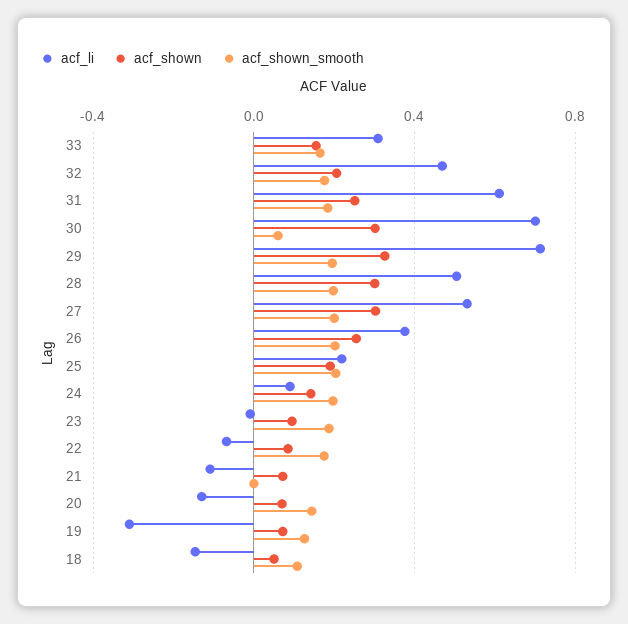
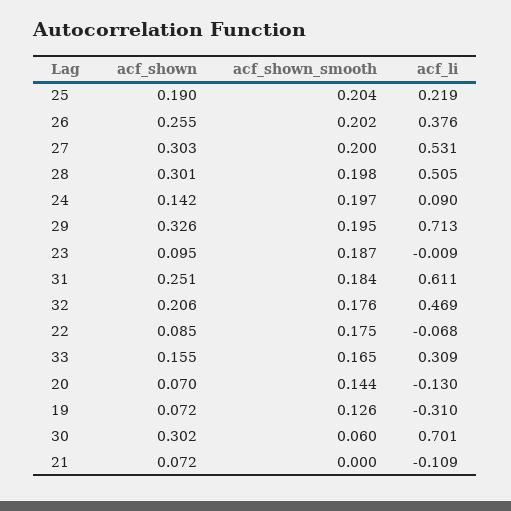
  {
    "acf_li": {
      "33": 0.309,
      "32": 0.469,
      "31": 0.611,
      "30": 0.701,
      "29": 0.713,
      "28": 0.505,
      "27": 0.531,
      "26": 0.376,
      "25": 0.219,
      "24": 0.09,
      "23": -0.009,
      "22": -0.068,
      "21": -0.109,
      "20": -0.13,
-     "19": -0.31,
+     "19": -0.31
-     "18": -0.15
    },
    "acf_shown": {
      "33": 0.155,
      "32": 0.206,
      "31": 0.251,
      "30": 0.302,
      "29": 0.326,
      "28": 0.301,
      "27": 0.303,
      "26": 0.255,
      "25": 0.19,
      "24": 0.142,
      "23": 0.095,
      "22": 0.085,
      "21": 0.072,
      "20": 0.07,
-     "19": 0.072,
+     "19": 0.072
-     "18": 0.05
    },
    "acf_shown_smooth": {
      "33": 0.165,
      "32": 0.176,
      "31": 0.184,
      "30": 0.06,
      "29": 0.195,
      "28": 0.198,
      "27": 0.2,
      "26": 0.202,
      "25": 0.204,
      "24": 0.197,
      "23": 0.187,
      "22": 0.175,
      "21": 0,
      "20": 0.144,
-     "19": 0.126,
+     "19": 0.126
-     "18": 0.1
    }
  }

